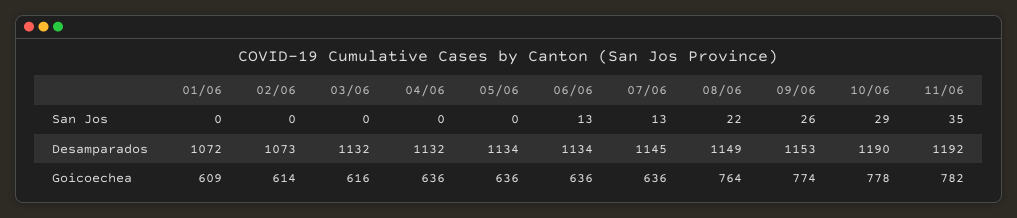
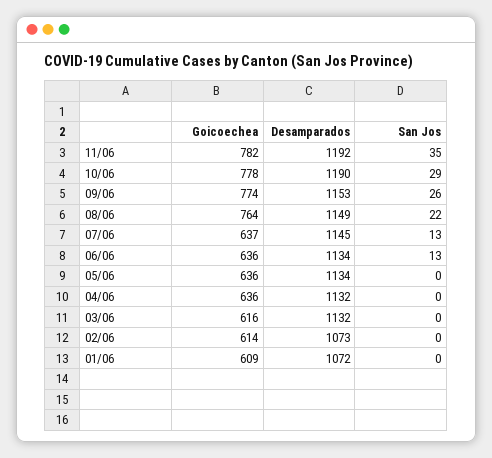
  {
    "01/06": {
      "San Jos": 0,
      "Desamparados": 1072,
      "Goicoechea": 609
    },
    "02/06": {
      "San Jos": 0,
      "Desamparados": 1073,
      "Goicoechea": 614
    },
    "03/06": {
      "San Jos": 0,
      "Desamparados": 1132,
      "Goicoechea": 616
    },
    "04/06": {
      "San Jos": 0,
      "Desamparados": 1132,
      "Goicoechea": 636
    },
    "05/06": {
      "San Jos": 0,
      "Desamparados": 1134,
      "Goicoechea": 636
    },
    "06/06": {
      "San Jos": 13,
      "Desamparados": 1134,
      "Goicoechea": 636
    },
    "07/06": {
      "San Jos": 13,
      "Desamparados": 1145,
-     "Goicoechea": 636
+     "Goicoechea": 637
    },
    "08/06": {
      "San Jos": 22,
      "Desamparados": 1149,
      "Goicoechea": 764
    },
    "09/06": {
      "San Jos": 26,
      "Desamparados": 1153,
      "Goicoechea": 774
    },
    "10/06": {
      "San Jos": 29,
      "Desamparados": 1190,
      "Goicoechea": 778
    },
    "11/06": {
      "San Jos": 35,
      "Desamparados": 1192,
      "Goicoechea": 782
    }
  }

